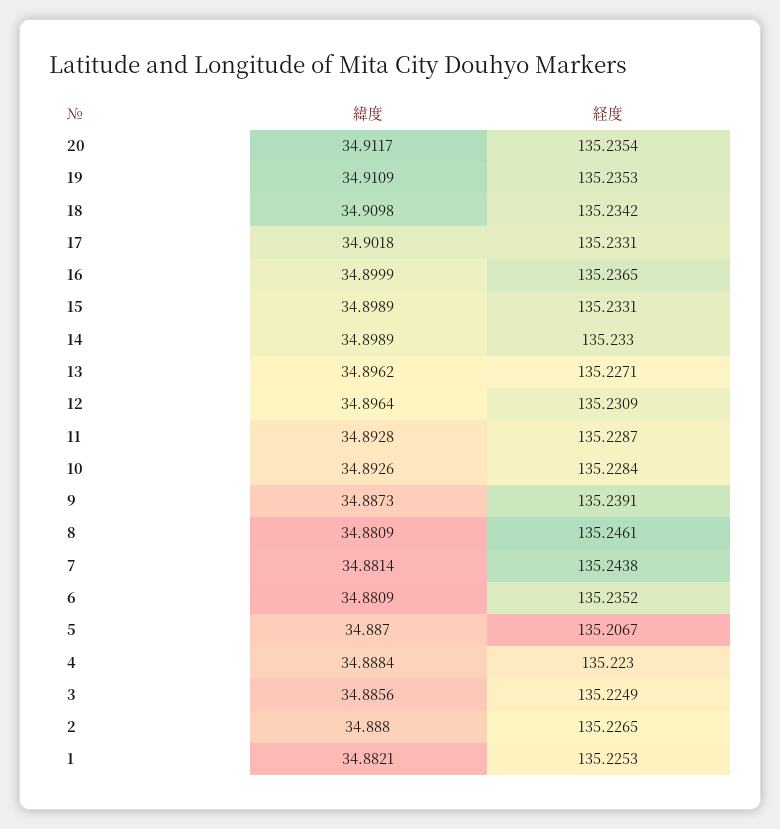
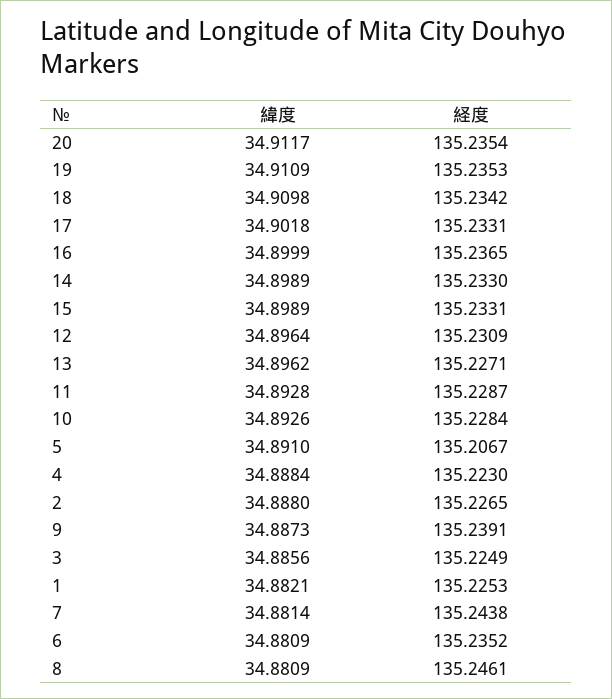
  {
    "緯度": {
      "20": 34.9117,
      "19": 34.9109,
      "18": 34.9098,
      "17": 34.9018,
      "16": 34.8999,
      "15": 34.8989,
      "14": 34.8989,
      "13": 34.8962,
      "12": 34.8964,
      "11": 34.8928,
      "10": 34.8926,
      "9": 34.8873,
      "8": 34.8809,
      "7": 34.8814,
      "6": 34.8809,
-     "5": 34.887,
+     "5": 34.891,
      "4": 34.8884,
      "3": 34.8856,
      "2": 34.888,
      "1": 34.8821
    },
    "経度": {
      "20": 135.2354,
      "19": 135.2353,
      "18": 135.2342,
      "17": 135.2331,
      "16": 135.2365,
      "15": 135.2331,
      "14": 135.233,
      "13": 135.2271,
      "12": 135.2309,
      "11": 135.2287,
      "10": 135.2284,
      "9": 135.2391,
      "8": 135.2461,
      "7": 135.2438,
      "6": 135.2352,
      "5": 135.2067,
      "4": 135.223,
      "3": 135.2249,
      "2": 135.2265,
      "1": 135.2253
    }
  }

